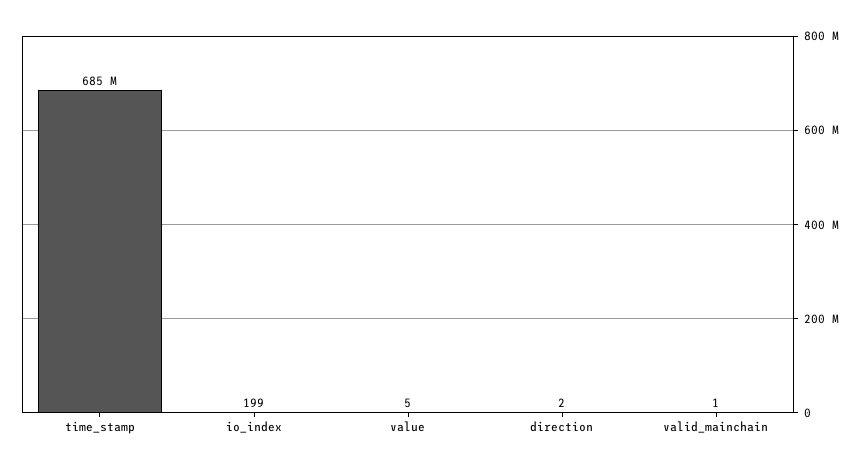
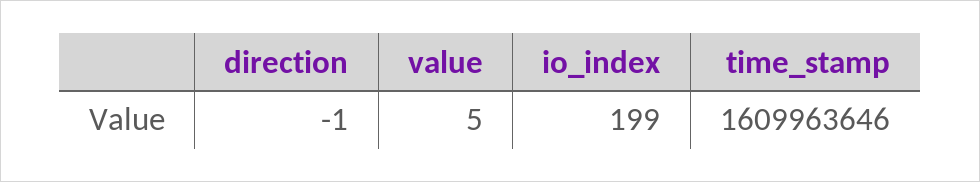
  {
-   "time_stamp": 685000000,
+   "time_stamp": 1609963646,
    "io_index": 199,
    "value": 5,
-   "direction": 2,
+   "direction": -1
-   "valid_mainchain": 1
  }

